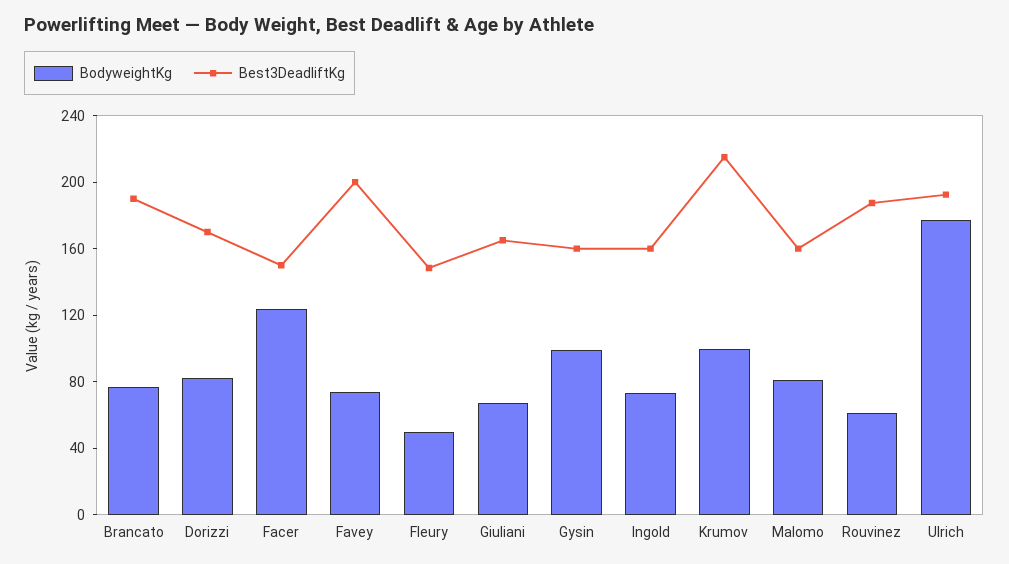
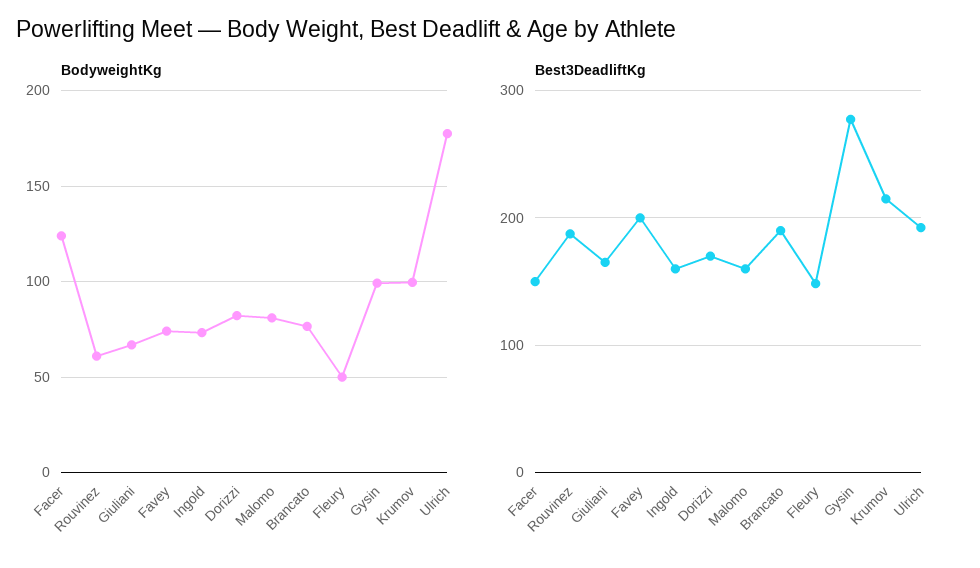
  {
    "BodyweightKg": {
      "Brancato": 75,
      "Dorizzi": 80,
      "Facer": 125,
      "Favey": 75,
      "Fleury": 50,
      "Giuliani": 65,
      "Gysin": 100,
      "Ingold": 75,
      "Krumov": 100,
      "Malomo": 80,
      "Rouvinez": 60,
      "Ulrich": 180
    },
    "Best3DeadliftKg": {
      "Brancato": 190,
      "Dorizzi": 170,
      "Facer": 150,
      "Favey": 200,
      "Fleury": 150,
      "Giuliani": 170,
-     "Gysin": 160,
+     "Gysin": 280,
      "Ingold": 160,
      "Krumov": 220,
      "Malomo": 160,
      "Rouvinez": 190,
      "Ulrich": 190
    }
  }

